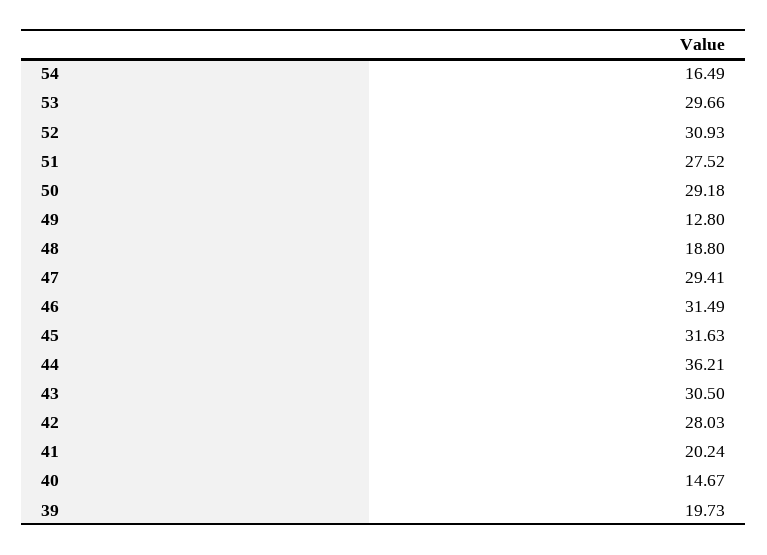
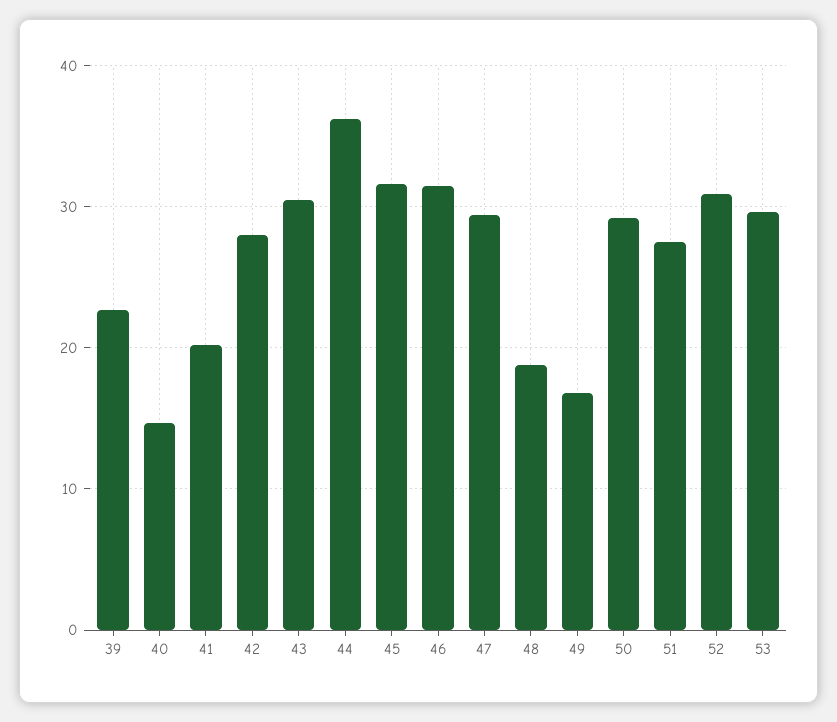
  {
-   "54": 16.49,
    "53": 29.66,
    "52": 30.93,
    "51": 27.52,
    "50": 29.18,
-   "49": 12.8,
+   "49": 17,
    "48": 18.8,
    "47": 29.41,
    "46": 31.49,
    "45": 31.63,
    "44": 36.21,
    "43": 30.5,
    "42": 28.03,
    "41": 20.24,
    "40": 14.67,
-   "39": 19.73
+   "39": 23
  }

